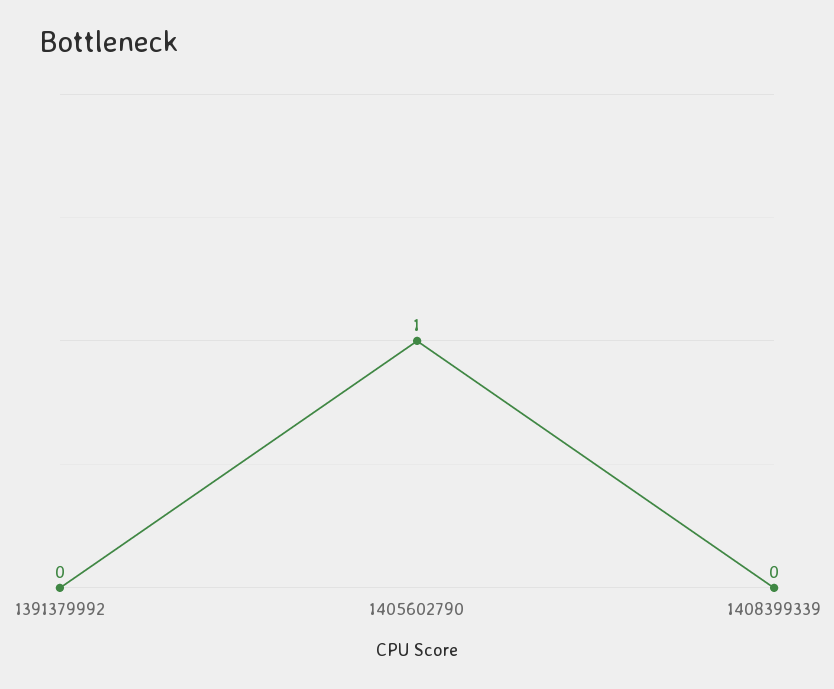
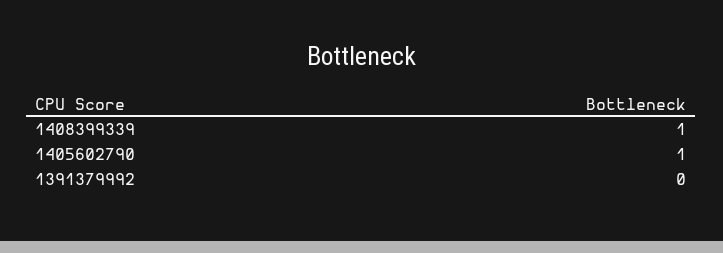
  {
    "1391379992": 0,
    "1405602790": 1,
-   "1408399339": 0
+   "1408399339": 1
  }

